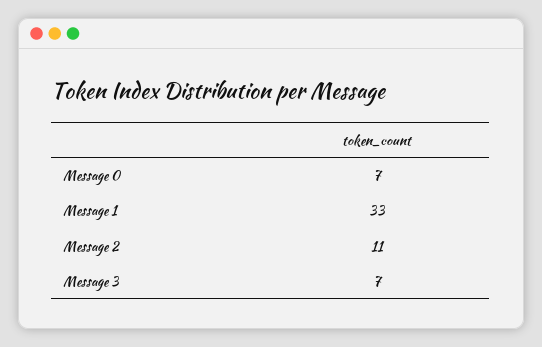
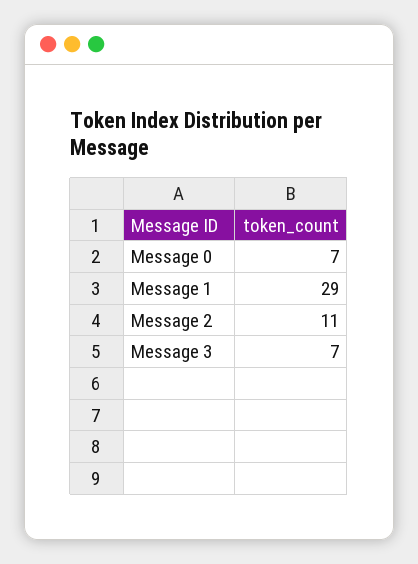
  {
    "Message 0": 7,
-   "Message 1": 33,
+   "Message 1": 29,
    "Message 2": 11,
    "Message 3": 7
  }

